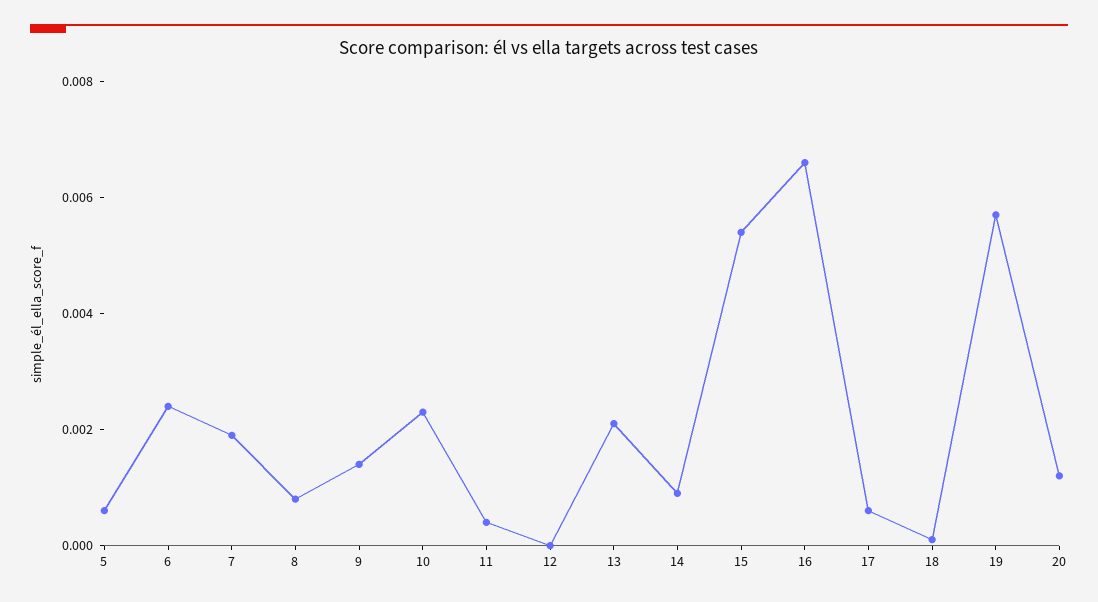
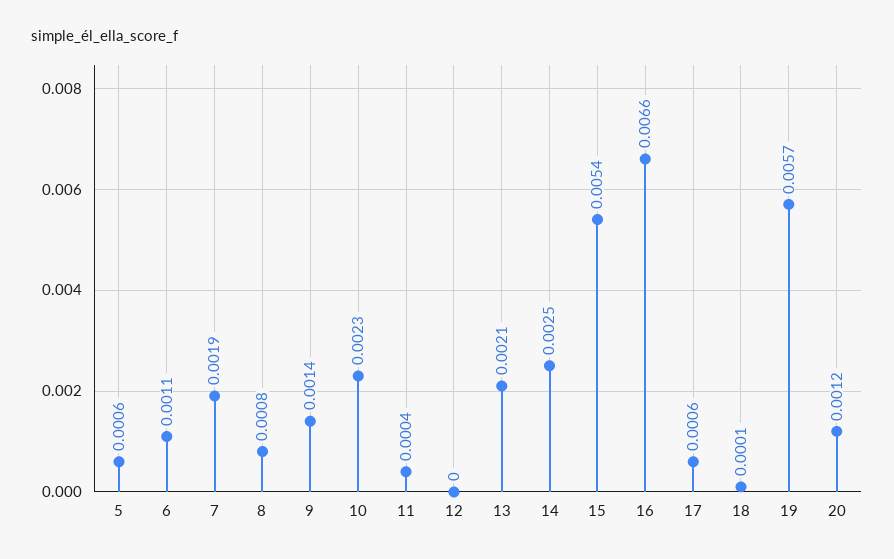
  {
    "5": 0.0006,
-   "6": 0.0025,
+   "6": 0.0011,
    "7": 0.0019,
    "8": 0.0008,
    "9": 0.0014,
    "10": 0.0023,
    "11": 0.0004,
    "12": 0,
    "13": 0.0021,
-   "14": 0.001,
+   "14": 0.0025,
    "15": 0.0054,
    "16": 0.0066,
    "17": 0.0006,
    "18": 0.0001,
    "19": 0.0057,
    "20": 0.0012
  }

